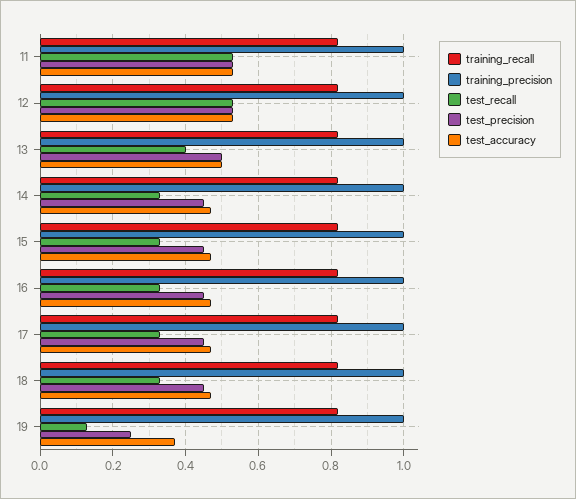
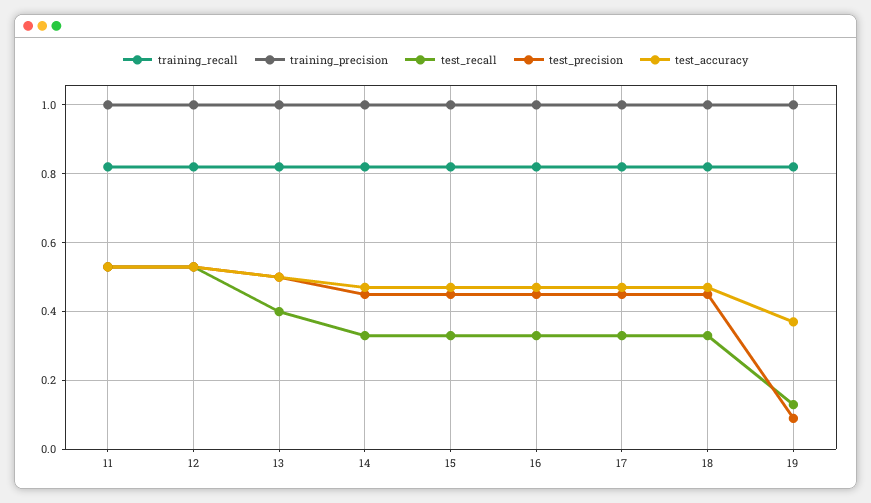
  {
    "training_recall": {
      "11": 0.8,
      "12": 0.8,
      "13": 0.8,
      "14": 0.8,
      "15": 0.8,
      "16": 0.8,
      "17": 0.8,
      "18": 0.8,
      "19": 0.8
    },
    "training_precision": {
      "11": 1,
      "12": 1,
      "13": 1,
      "14": 1,
      "15": 1,
      "16": 1,
      "17": 1,
      "18": 1,
      "19": 1
    },
    "test_recall": {
      "11": 0.55,
      "12": 0.55,
      "13": 0.4,
      "14": 0.35,
      "15": 0.35,
      "16": 0.35,
      "17": 0.35,
      "18": 0.35,
      "19": 0.15
    },
    "test_precision": {
      "11": 0.55,
      "12": 0.55,
      "13": 0.5,
      "14": 0.45,
      "15": 0.45,
      "16": 0.45,
      "17": 0.45,
      "18": 0.45,
-     "19": 0.25
+     "19": 0.1
    },
    "test_accuracy": {
      "11": 0.55,
      "12": 0.55,
      "13": 0.5,
      "14": 0.45,
      "15": 0.45,
      "16": 0.45,
      "17": 0.45,
      "18": 0.45,
      "19": 0.35
    }
  }

